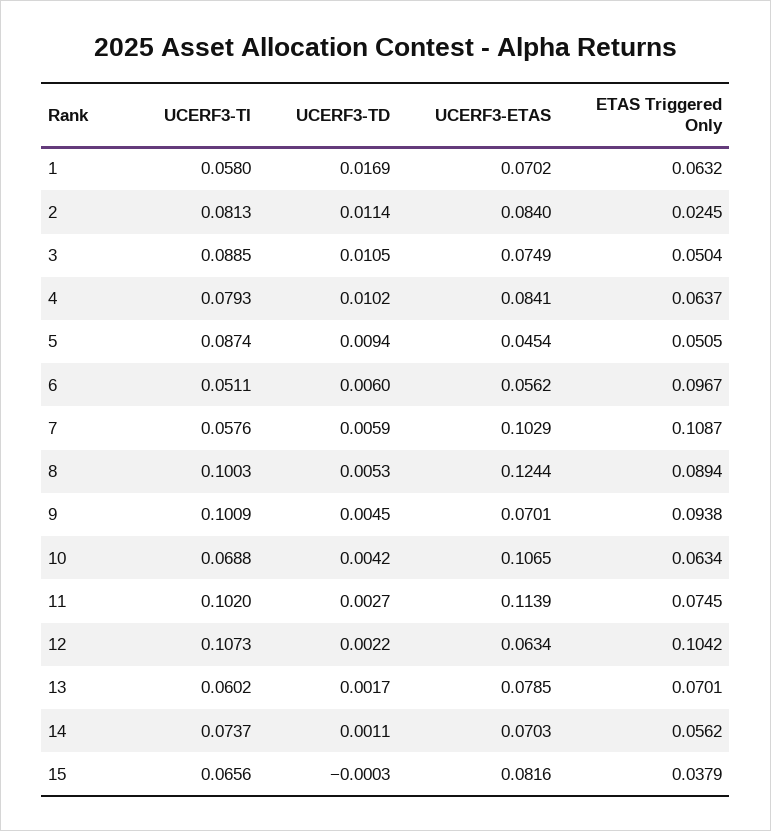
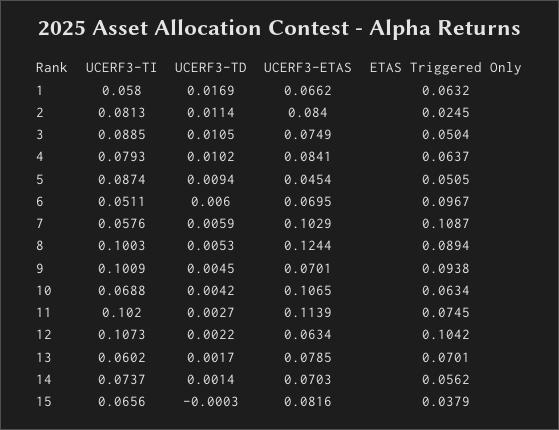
  {
    "UCERF3-TI": {
      "1": 0.058,
      "2": 0.0813,
      "3": 0.0885,
      "4": 0.0793,
      "5": 0.0874,
      "6": 0.0511,
      "7": 0.0576,
      "8": 0.1003,
      "9": 0.1009,
      "10": 0.0688,
      "11": 0.102,
      "12": 0.1073,
      "13": 0.0602,
      "14": 0.0737,
      "15": 0.0656
    },
    "UCERF3-TD": {
      "1": 0.0169,
      "2": 0.0114,
      "3": 0.0105,
      "4": 0.0102,
      "5": 0.0094,
      "6": 0.006,
      "7": 0.0059,
      "8": 0.0053,
      "9": 0.0045,
      "10": 0.0042,
      "11": 0.0027,
      "12": 0.0022,
      "13": 0.0017,
-     "14": 0.0011,
+     "14": 0.0014,
      "15": -0.0003
    },
    "UCERF3-ETAS": {
-     "1": 0.0702,
+     "1": 0.0662,
      "2": 0.084,
      "3": 0.0749,
      "4": 0.0841,
      "5": 0.0454,
-     "6": 0.0562,
+     "6": 0.0695,
      "7": 0.1029,
      "8": 0.1244,
      "9": 0.0701,
      "10": 0.1065,
      "11": 0.1139,
      "12": 0.0634,
      "13": 0.0785,
      "14": 0.0703,
      "15": 0.0816
    },
    "ETAS Triggered Only": {
      "1": 0.0632,
      "2": 0.0245,
      "3": 0.0504,
      "4": 0.0637,
      "5": 0.0505,
      "6": 0.0967,
      "7": 0.1087,
      "8": 0.0894,
      "9": 0.0938,
      "10": 0.0634,
      "11": 0.0745,
      "12": 0.1042,
      "13": 0.0701,
      "14": 0.0562,
      "15": 0.0379
    }
  }

